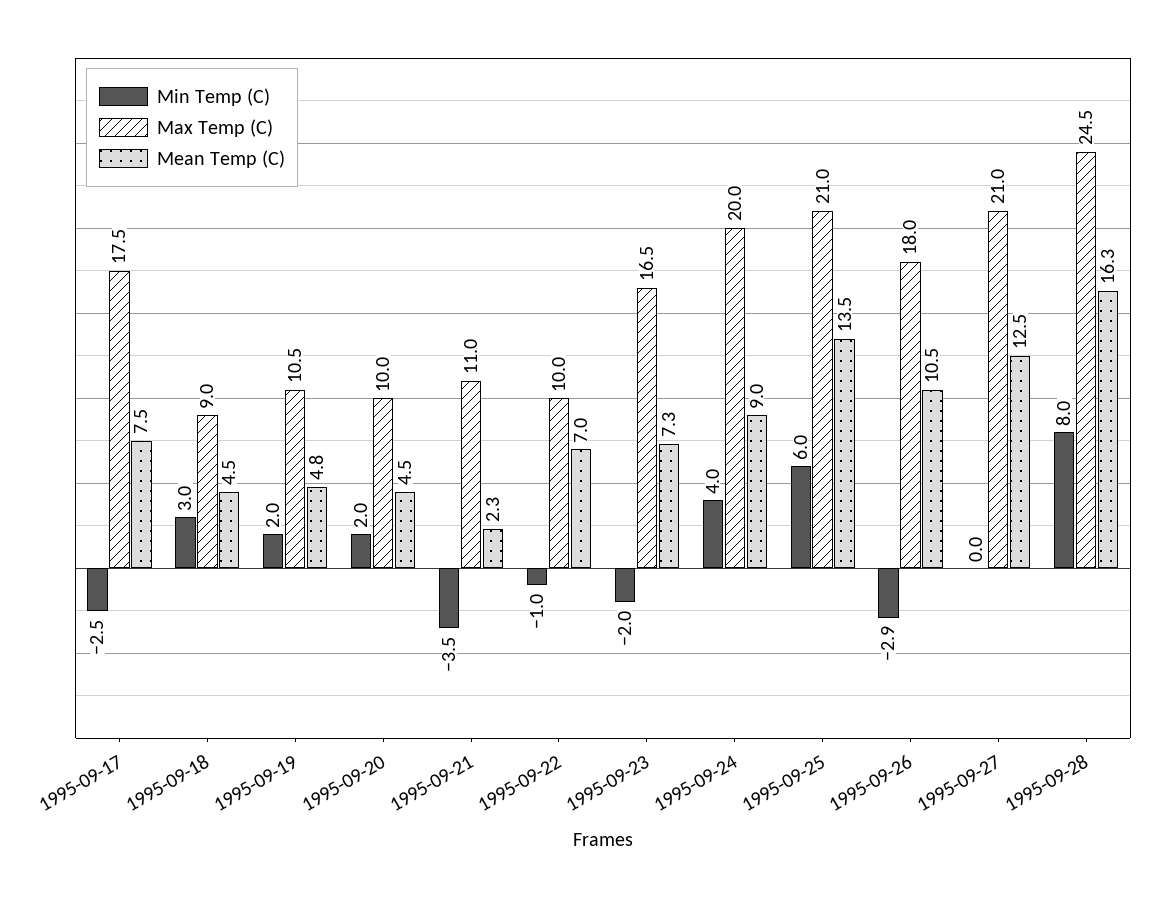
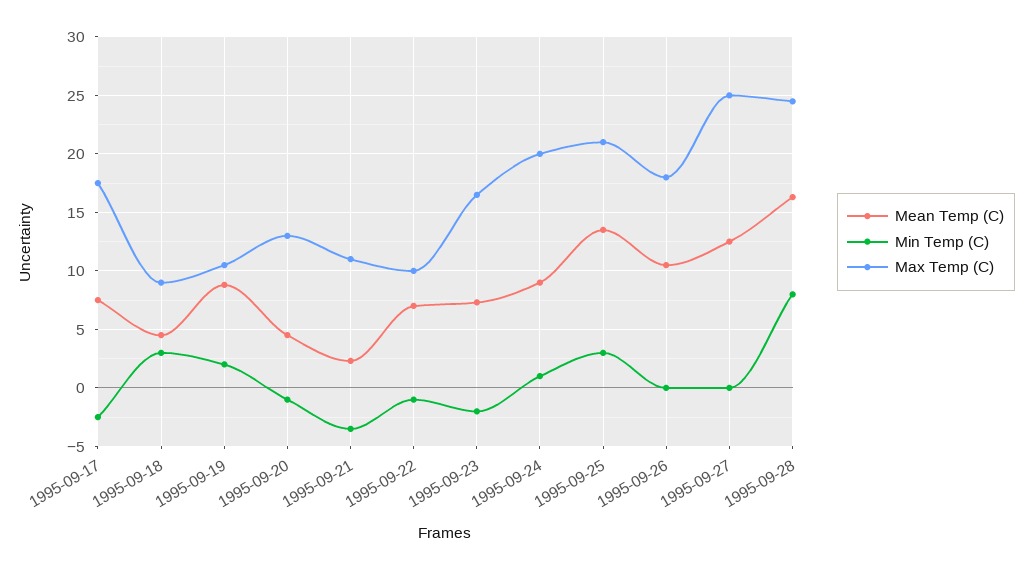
  {
    "Min Temp (C)": {
      "1995-09-17": -2.5,
      "1995-09-18": 3,
      "1995-09-19": 2,
-     "1995-09-20": 2,
+     "1995-09-20": -1,
      "1995-09-21": -3.5,
      "1995-09-22": -1,
      "1995-09-23": -2,
-     "1995-09-24": 4,
+     "1995-09-24": 1,
-     "1995-09-25": 6,
+     "1995-09-25": 3,
-     "1995-09-26": -2.9,
+     "1995-09-26": 0,
      "1995-09-27": 0,
      "1995-09-28": 8
    },
    "Max Temp (C)": {
      "1995-09-17": 17.5,
      "1995-09-18": 9,
      "1995-09-19": 10.5,
-     "1995-09-20": 10,
+     "1995-09-20": 13,
      "1995-09-21": 11,
      "1995-09-22": 10,
      "1995-09-23": 16.5,
      "1995-09-24": 20,
      "1995-09-25": 21,
      "1995-09-26": 18,
-     "1995-09-27": 21,
+     "1995-09-27": 25,
      "1995-09-28": 24.5
    },
    "Mean Temp (C)": {
      "1995-09-17": 7.5,
      "1995-09-18": 4.5,
-     "1995-09-19": 4.8,
+     "1995-09-19": 9,
      "1995-09-20": 4.5,
      "1995-09-21": 2.3,
      "1995-09-22": 7,
      "1995-09-23": 7.3,
      "1995-09-24": 9,
      "1995-09-25": 13.5,
      "1995-09-26": 10.5,
      "1995-09-27": 12.5,
      "1995-09-28": 16.3
    }
  }

